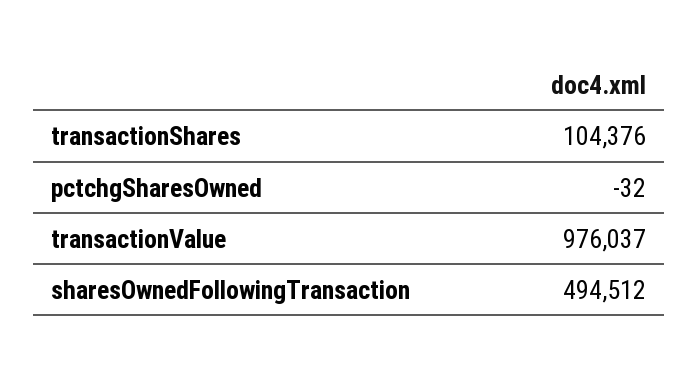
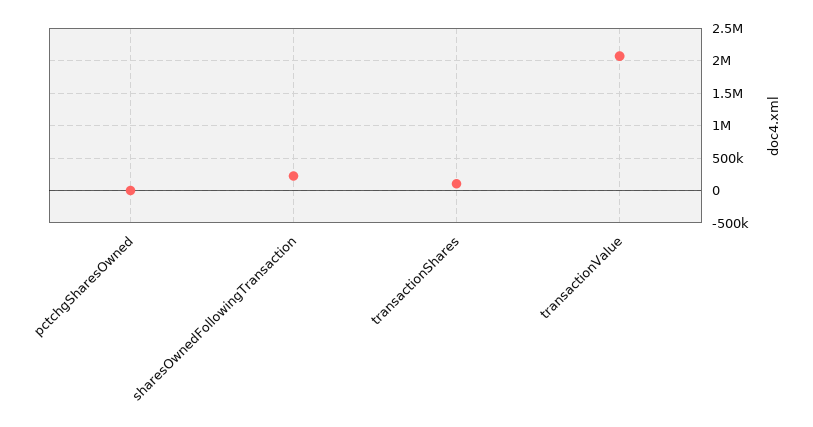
  {
    "transactionShares": 104376,
    "pctchgSharesOwned": -32,
-   "transactionValue": 976037,
+   "transactionValue": 2100000,
-   "sharesOwnedFollowingTransaction": 494512
+   "sharesOwnedFollowingTransaction": 200000
  }

